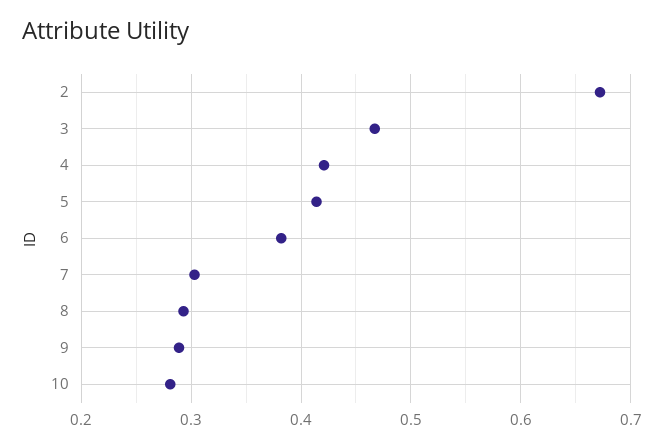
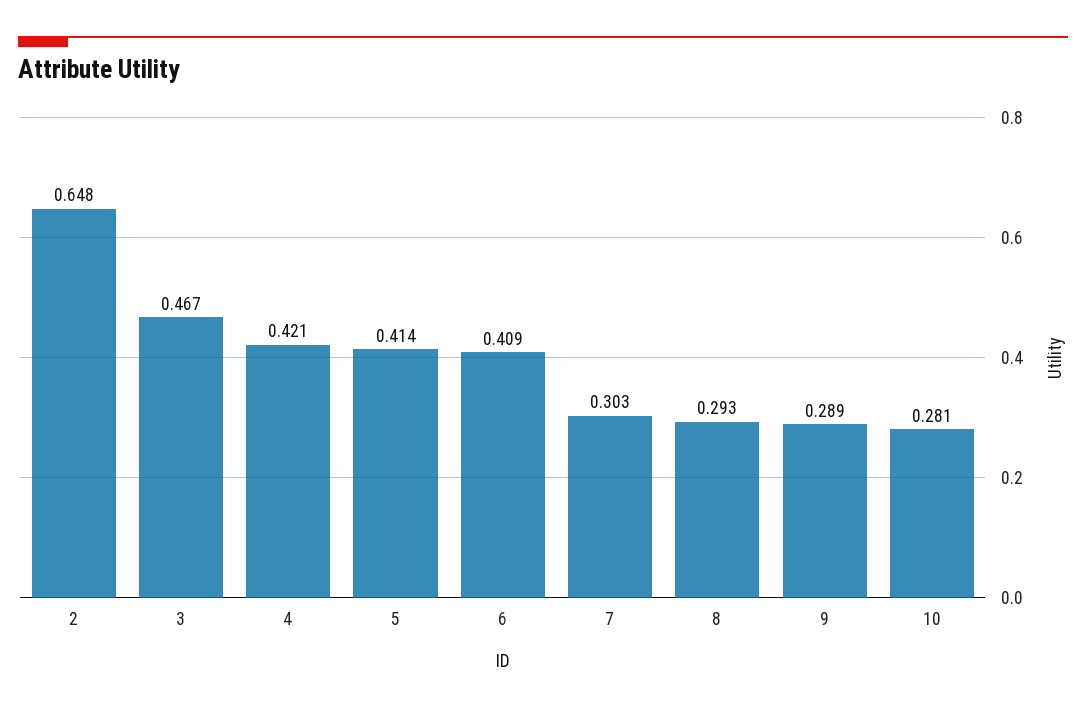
  {
-   "2": 0.67,
+   "2": 0.648,
    "3": 0.467,
    "4": 0.421,
    "5": 0.414,
-   "6": 0.38,
+   "6": 0.409,
    "7": 0.303,
    "8": 0.293,
    "9": 0.289,
    "10": 0.281
  }

